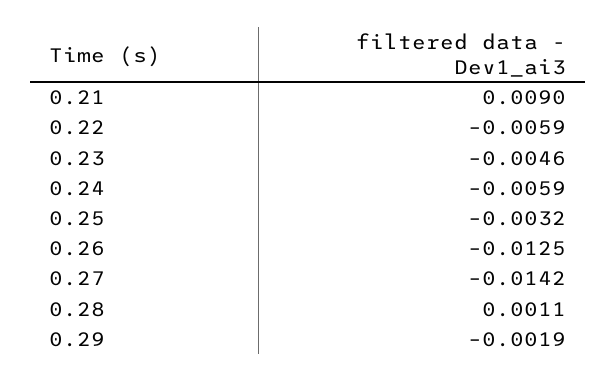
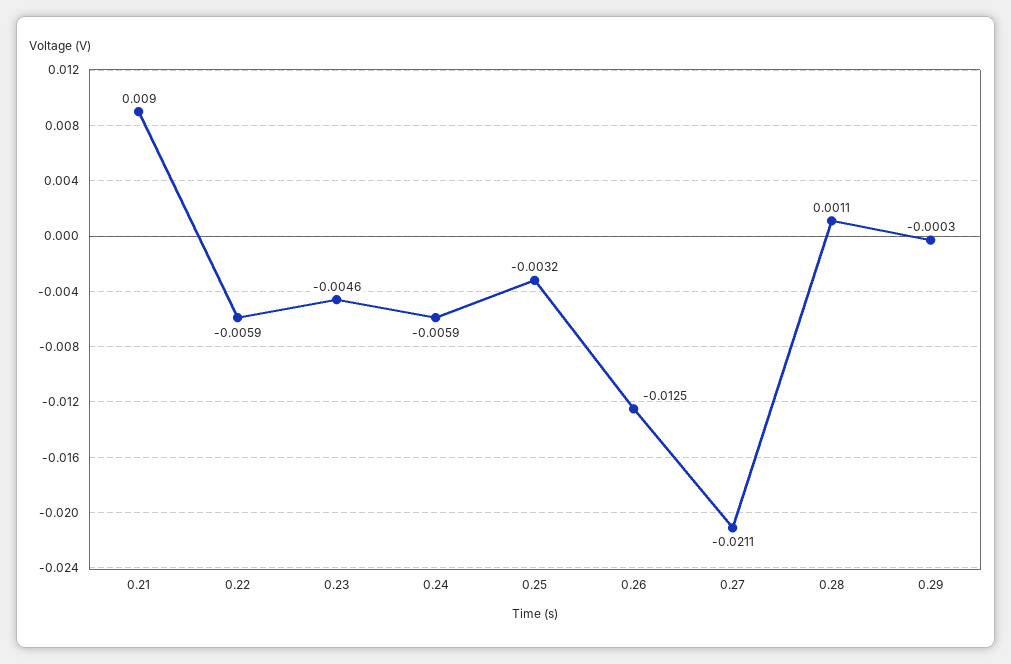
  {
    "0.21": 0.009,
    "0.22": -0.0059,
    "0.23": -0.0046,
    "0.24": -0.0059,
    "0.25": -0.0032,
    "0.26": -0.0125,
-   "0.27": -0.0142,
+   "0.27": -0.0211,
    "0.28": 0.0011,
-   "0.29": -0.0019
+   "0.29": -0.0003
  }

